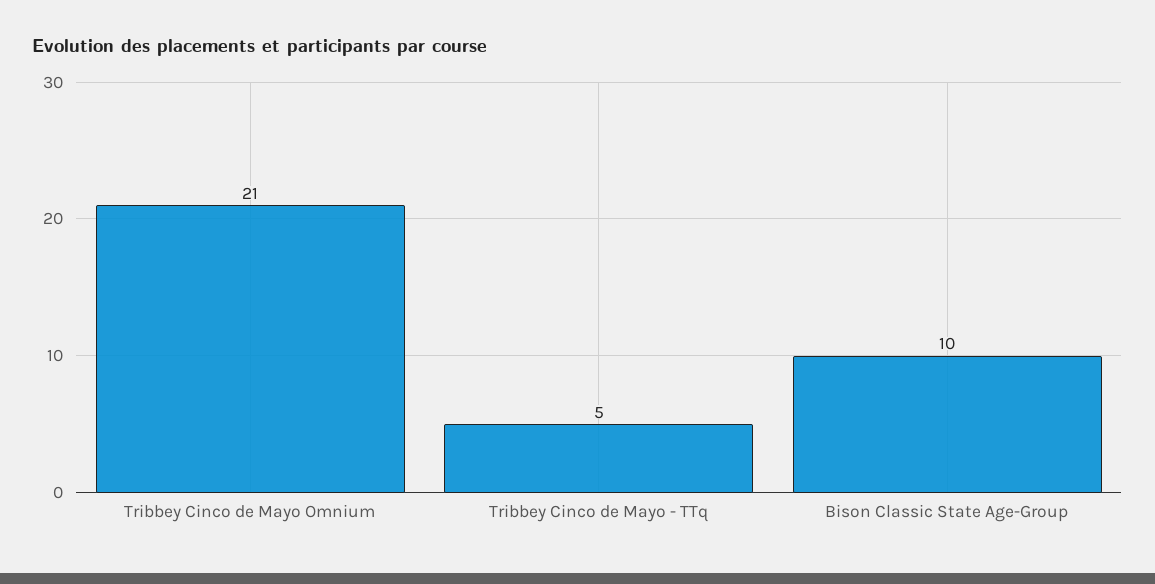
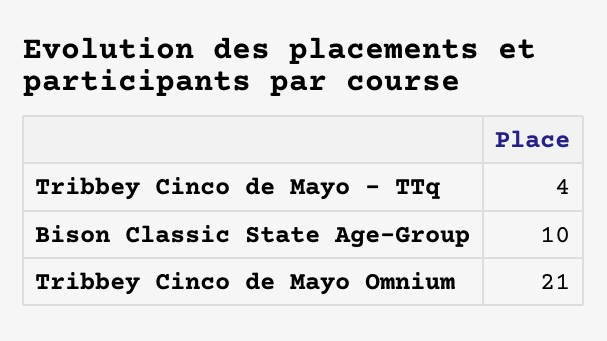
  {
    "Tribbey Cinco de Mayo Omnium": 21,
-   "Tribbey Cinco de Mayo - TTq": 5,
+   "Tribbey Cinco de Mayo - TTq": 4,
    "Bison Classic State Age-Group": 10
  }

